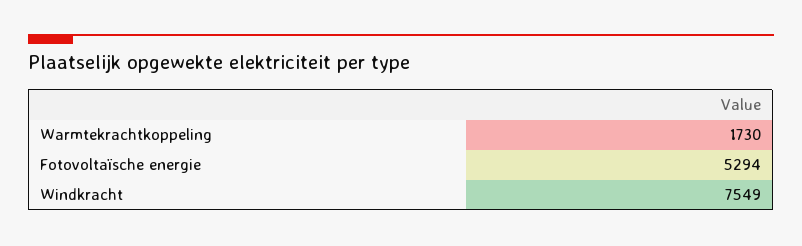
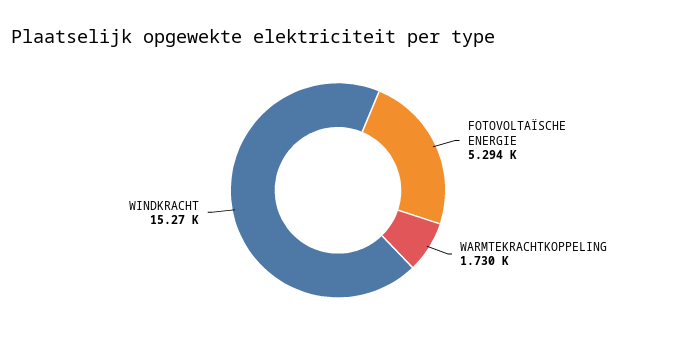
  {
    "Warmtekrachtkoppeling": 1730,
    "Fotovoltaïsche energie": 5294,
-   "Windkracht": 7549
+   "Windkracht": 15270
  }

